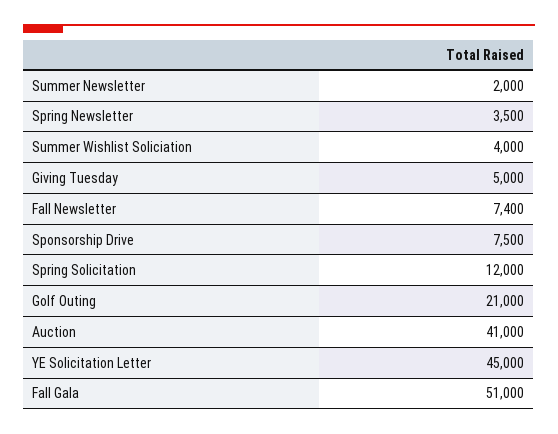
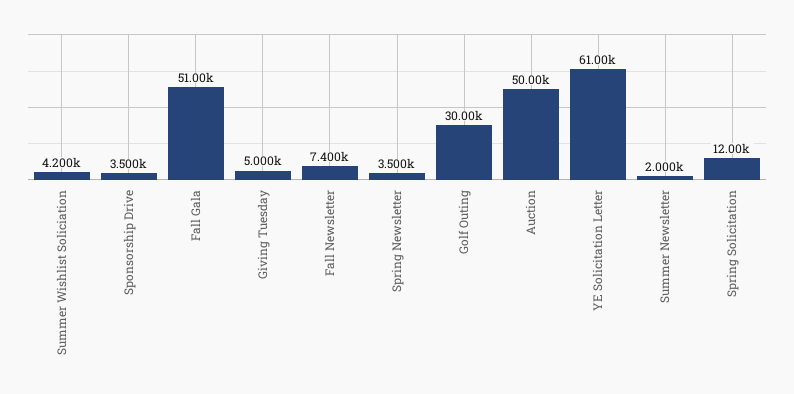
  {
    "Summer Newsletter": 2000,
    "Spring Newsletter": 3500,
-   "Summer Wishlist Soliciation": 4000,
+   "Summer Wishlist Soliciation": 4200,
    "Giving Tuesday": 5000,
    "Fall Newsletter": 7400,
-   "Sponsorship Drive": 7500,
+   "Sponsorship Drive": 3500,
    "Spring Solicitation": 12000,
-   "Golf Outing": 21000,
+   "Golf Outing": 30000,
-   "Auction": 41000,
+   "Auction": 50000,
-   "YE Solicitation Letter": 45000,
+   "YE Solicitation Letter": 61000,
    "Fall Gala": 51000
  }

